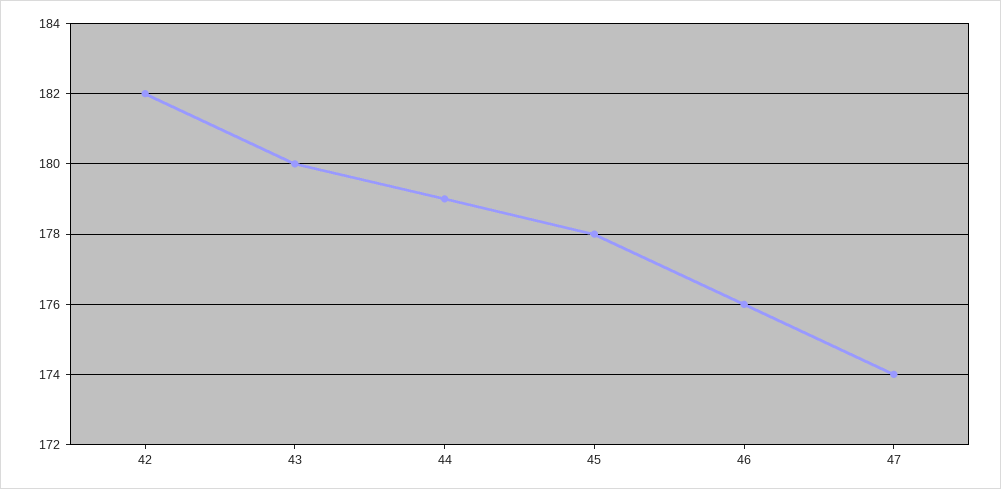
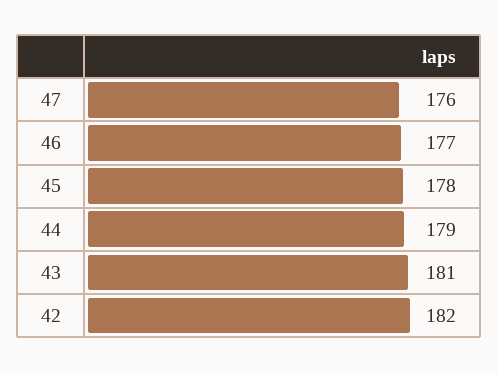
  {
    "42": 182,
-   "43": 180,
+   "43": 181,
    "44": 179,
    "45": 178,
-   "46": 176,
+   "46": 177,
-   "47": 174
+   "47": 176
  }

